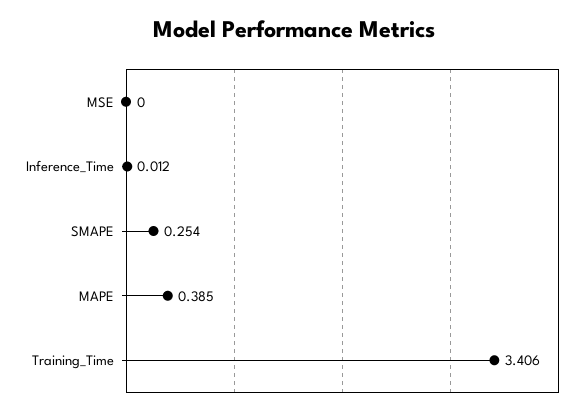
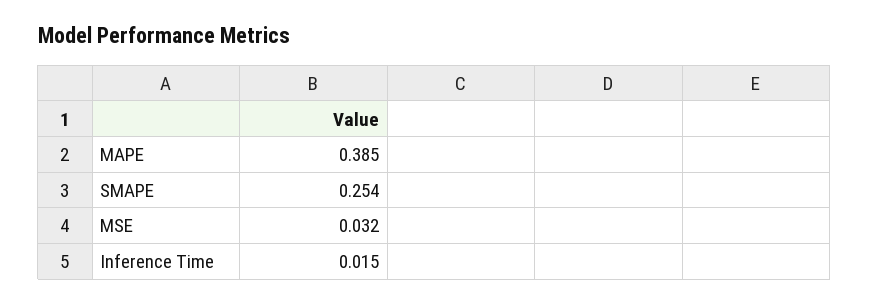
  {
-   "MSE": 0,
+   "MSE": 0.032,
-   "Inference_Time": 0.012,
+   "Inference_Time": 0.015,
    "SMAPE": 0.254,
-   "MAPE": 0.385,
+   "MAPE": 0.385
-   "Training_Time": 3.406
  }

